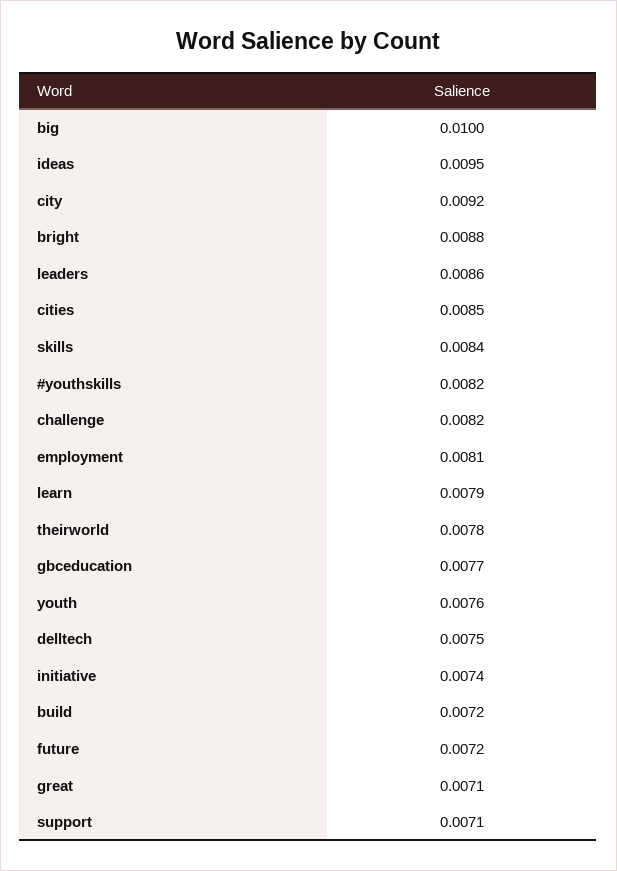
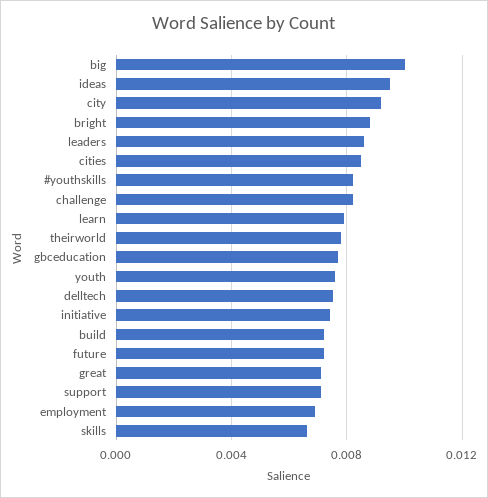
  {
    "big": 0.01,
    "ideas": 0.0095,
    "city": 0.0092,
    "bright": 0.0088,
    "leaders": 0.0086,
    "cities": 0.0085,
-   "skills": 0.0084,
+   "skills": 0.0065,
    "#youthskills": 0.0082,
    "challenge": 0.0082,
-   "employment": 0.0081,
+   "employment": 0.007,
    "learn": 0.0079,
    "theirworld": 0.0078,
    "gbceducation": 0.0077,
    "youth": 0.0076,
    "delltech": 0.0075,
    "initiative": 0.0074,
    "build": 0.0072,
    "future": 0.0072,
    "great": 0.0071,
    "support": 0.0071
  }

